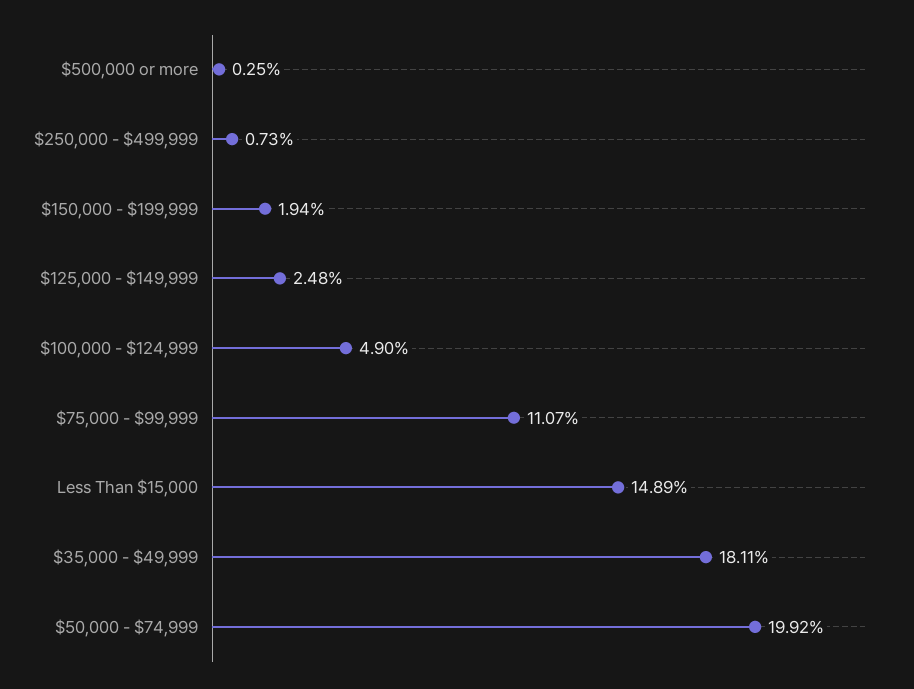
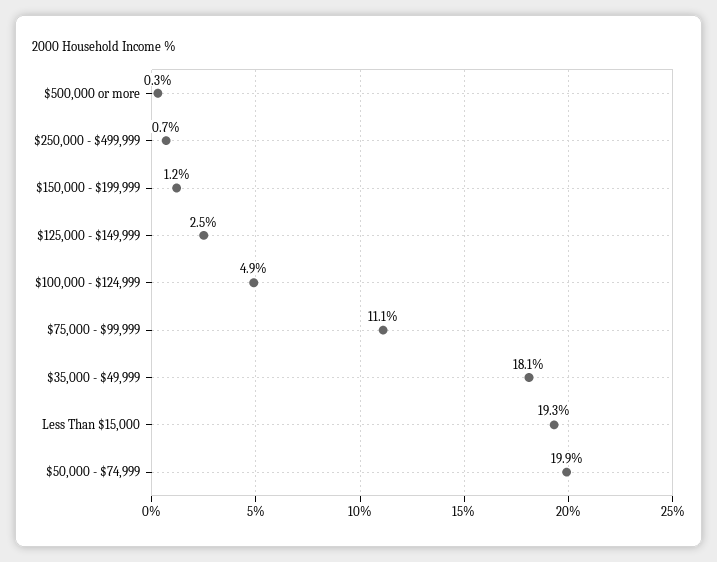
  {
    "$500,000 or more": 0.25,
    "$250,000 - $499,999": 0.73,
-   "$150,000 - $199,999": 1.94,
+   "$150,000 - $199,999": 1.2,
    "$125,000 - $149,999": 2.48,
    "$100,000 - $124,999": 4.9,
    "$75,000 - $99,999": 11.07,
-   "Less Than $15,000": 14.89,
+   "Less Than $15,000": 19.3,
    "$35,000 - $49,999": 18.11,
    "$50,000 - $74,999": 19.92
  }

